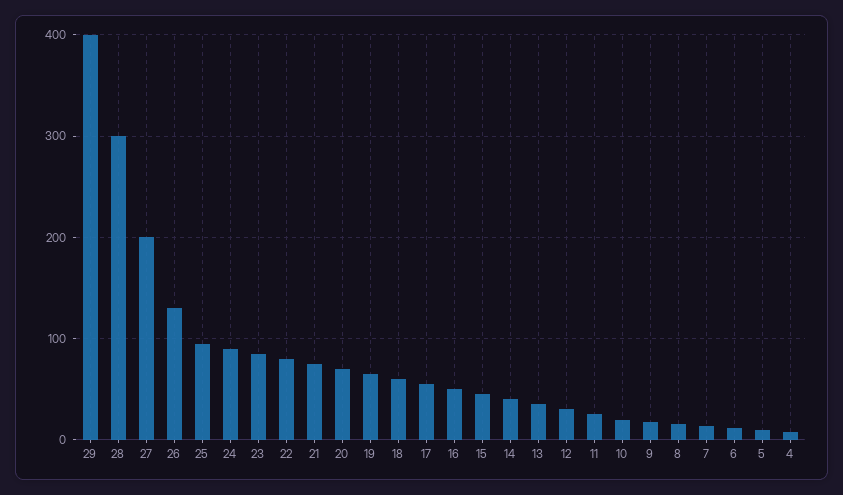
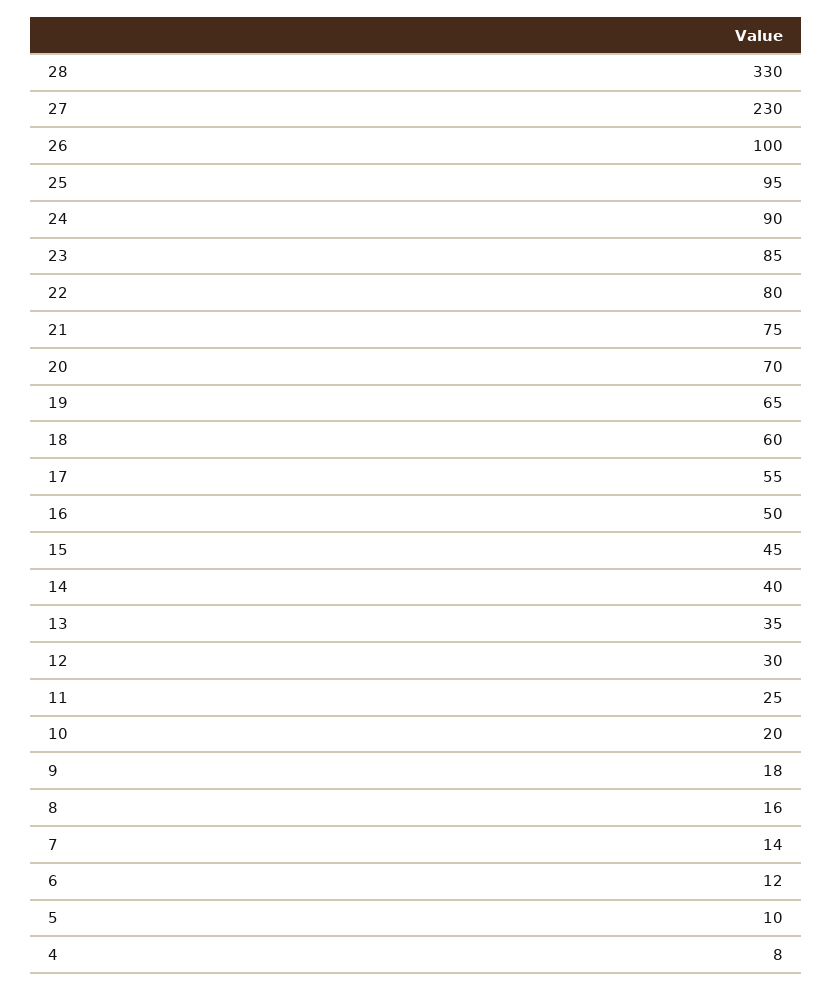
  {
-   "29": 400,
-   "28": 300,
+   "28": 330,
-   "27": 200,
+   "27": 230,
-   "26": 130,
+   "26": 100,
    "25": 95,
    "24": 90,
    "23": 85,
    "22": 80,
    "21": 75,
    "20": 70,
    "19": 65,
    "18": 60,
    "17": 55,
    "16": 50,
    "15": 45,
    "14": 40,
    "13": 35,
    "12": 30,
    "11": 25,
    "10": 20,
    "9": 18,
    "8": 16,
    "7": 14,
    "6": 12,
    "5": 10,
    "4": 8
  }

